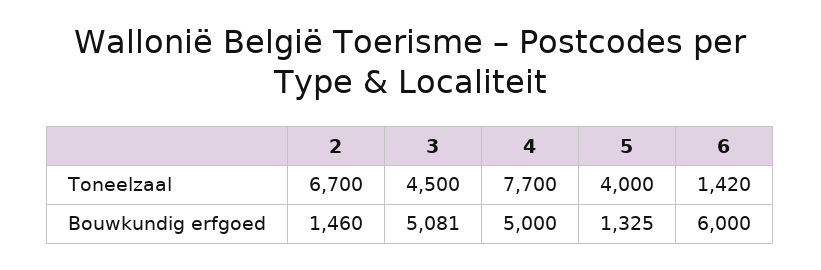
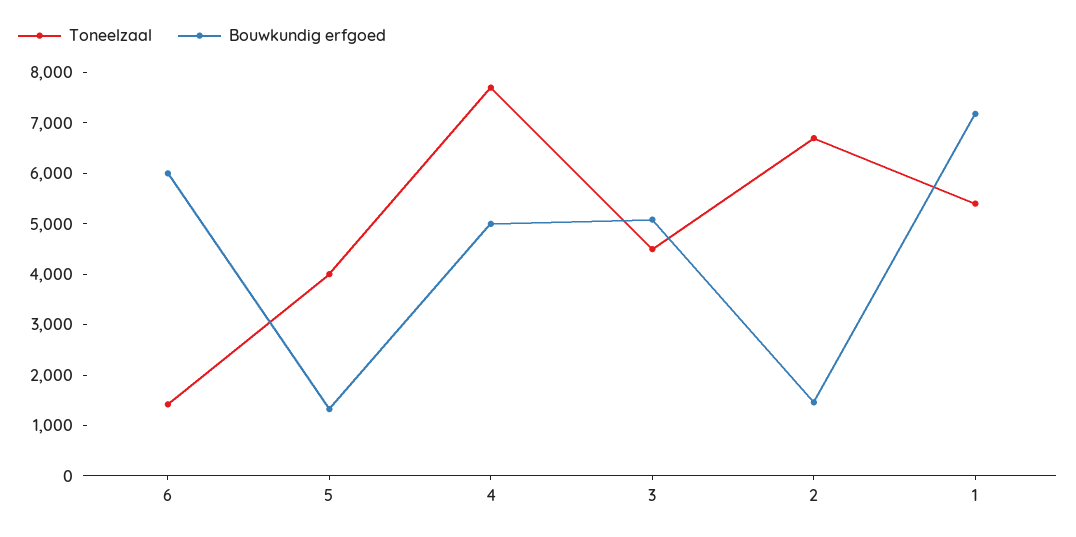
  {
    "Toneelzaal": {
      "2": 6700,
      "3": 4500,
      "4": 7700,
      "5": 4000,
-     "6": 1420
+     "6": 1420,
+     "1": 5400
    },
    "Bouwkundig erfgoed": {
      "2": 1460,
      "3": 5081,
      "4": 5000,
      "5": 1325,
-     "6": 6000
+     "6": 6000,
+     "1": 7200
    }
  }

